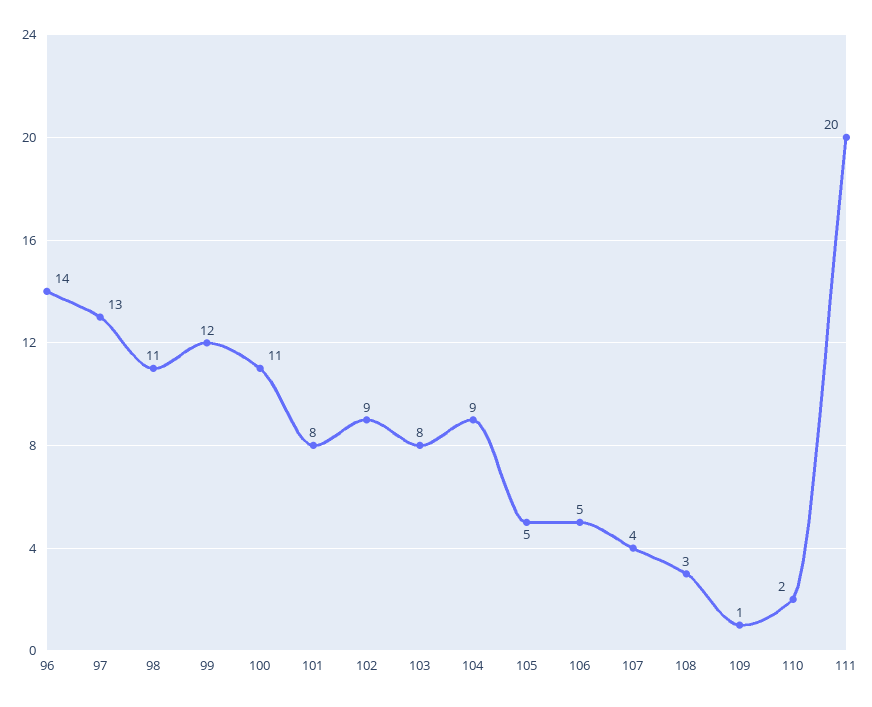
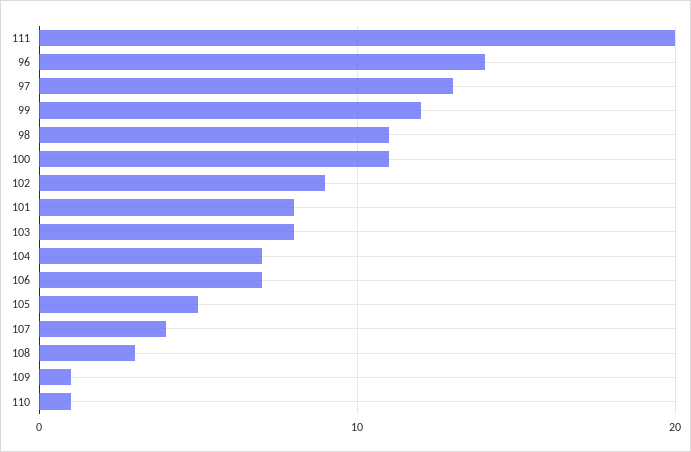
  {
    "96": 14,
    "97": 13,
    "98": 11,
    "99": 12,
    "100": 11,
    "101": 8,
    "102": 9,
    "103": 8,
-   "104": 9,
+   "104": 7,
    "105": 5,
-   "106": 5,
+   "106": 7,
    "107": 4,
    "108": 3,
    "109": 1,
-   "110": 2,
+   "110": 1,
    "111": 20
  }

